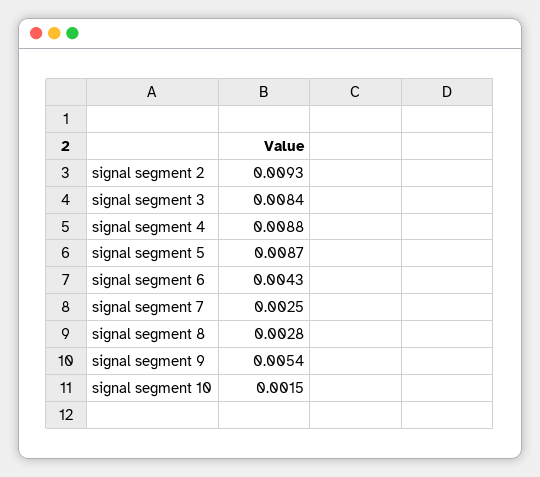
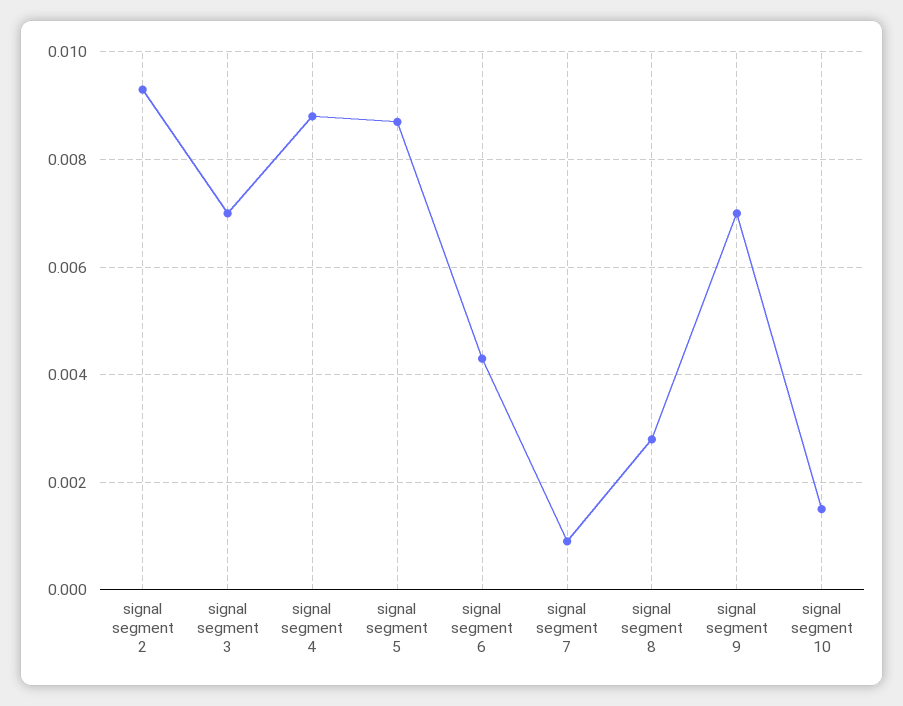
  {
    "signal segment 2": 0.0093,
-   "signal segment 3": 0.0084,
+   "signal segment 3": 0.007,
    "signal segment 4": 0.0088,
    "signal segment 5": 0.0087,
    "signal segment 6": 0.0043,
-   "signal segment 7": 0.0025,
+   "signal segment 7": 0.001,
    "signal segment 8": 0.0028,
-   "signal segment 9": 0.0054,
+   "signal segment 9": 0.007,
    "signal segment 10": 0.0015
  }

